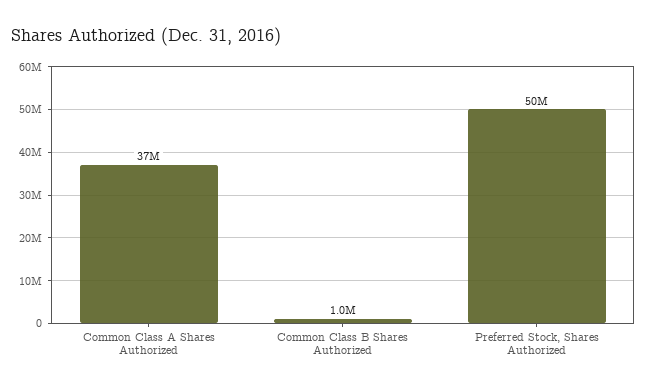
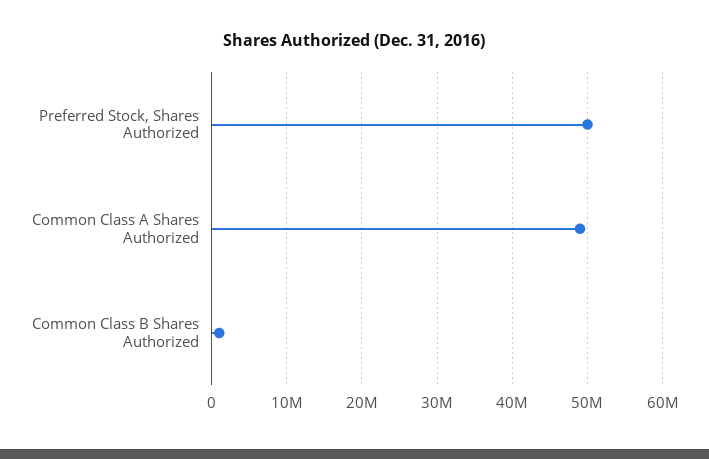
  {
-   "Common Class A Shares Authorized": 37000000,
+   "Common Class A Shares Authorized": 49000000,
    "Common Class B Shares Authorized": 1000000,
    "Preferred Stock, Shares Authorized": 50000000
  }

